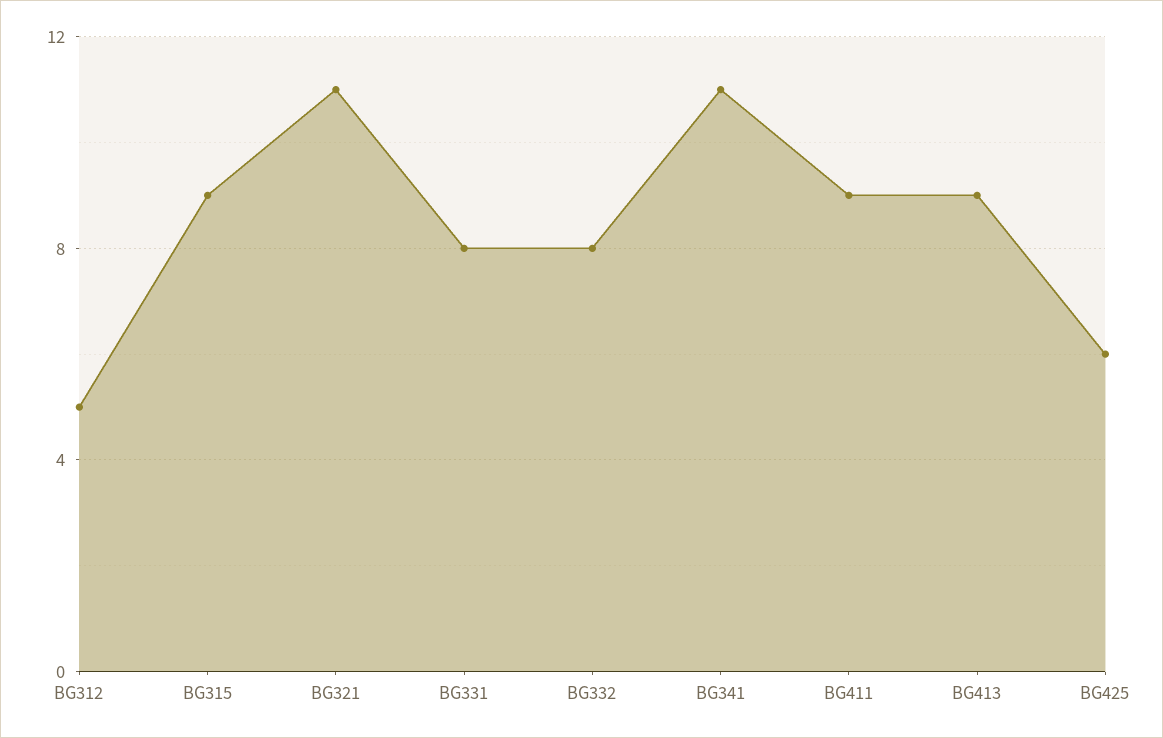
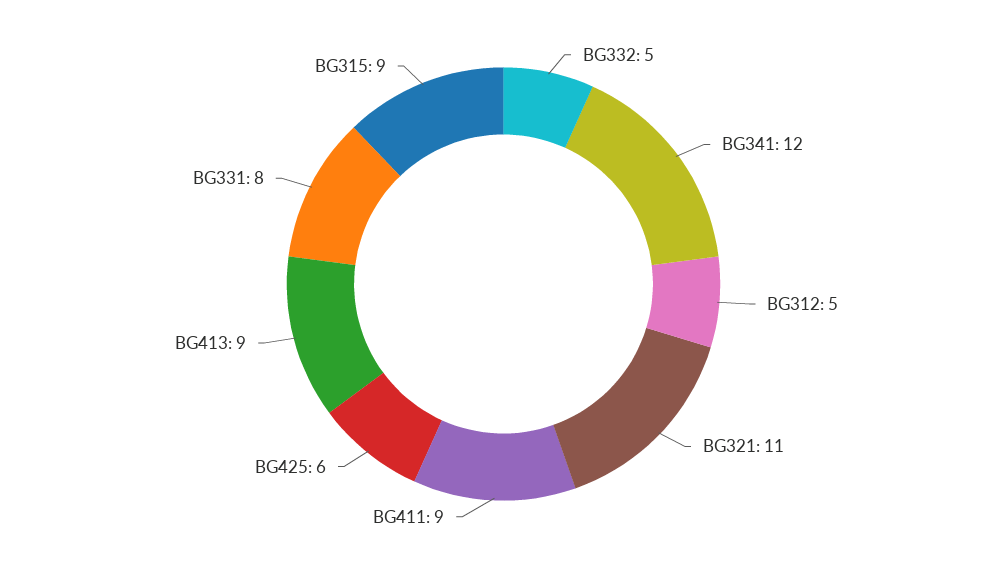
  {
    "BG312": 5,
    "BG315": 9,
    "BG321": 11,
    "BG331": 8,
-   "BG332": 8,
+   "BG332": 5,
-   "BG341": 11,
+   "BG341": 12,
    "BG411": 9,
    "BG413": 9,
    "BG425": 6
  }

